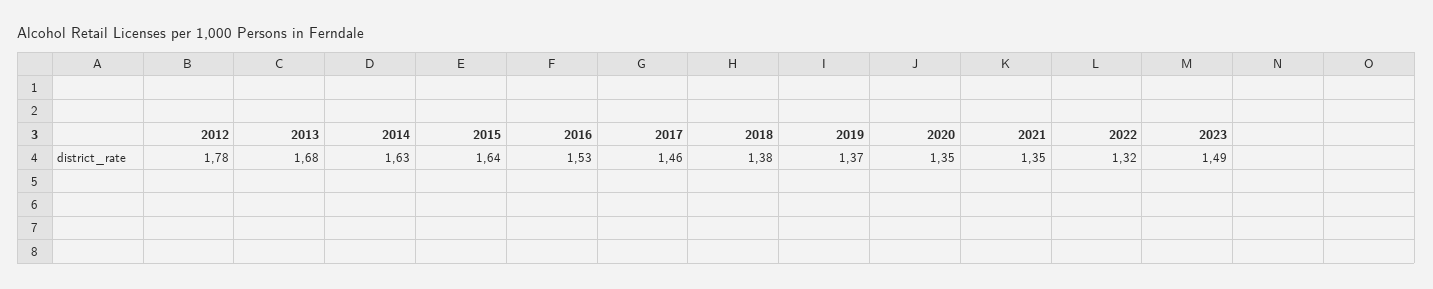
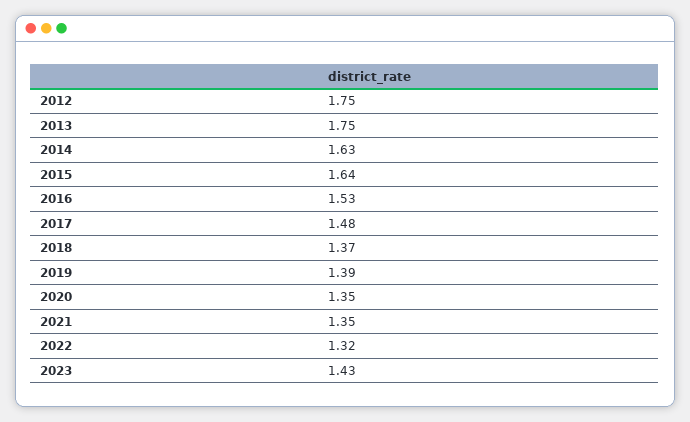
  {
-   "2012": 1.78,
+   "2012": 1.75,
-   "2013": 1.68,
+   "2013": 1.75,
    "2014": 1.63,
    "2015": 1.64,
    "2016": 1.53,
-   "2017": 1.46,
+   "2017": 1.48,
-   "2018": 1.38,
+   "2018": 1.37,
-   "2019": 1.37,
+   "2019": 1.39,
    "2020": 1.35,
    "2021": 1.35,
    "2022": 1.32,
-   "2023": 1.49
+   "2023": 1.43
  }

